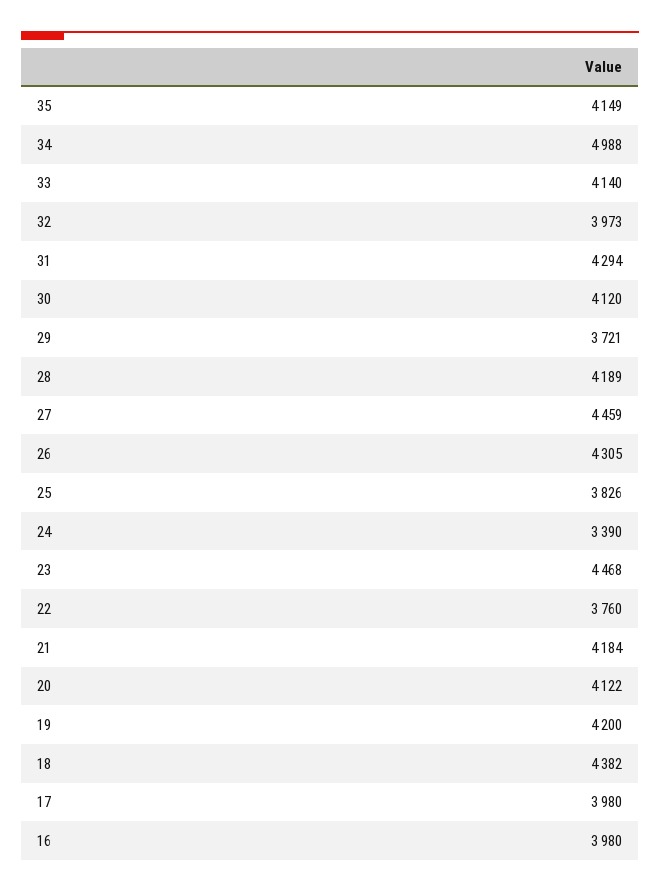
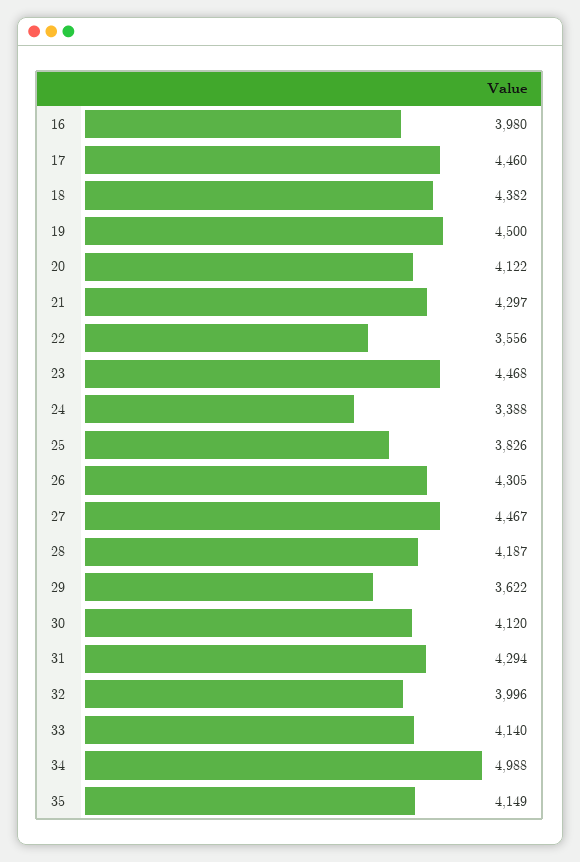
  {
    "35": 4149,
    "34": 4988,
    "33": 4140,
-   "32": 3973,
+   "32": 3996,
    "31": 4294,
    "30": 4120,
-   "29": 3721,
+   "29": 3622,
-   "28": 4189,
+   "28": 4187,
-   "27": 4459,
+   "27": 4467,
    "26": 4305,
    "25": 3826,
-   "24": 3390,
+   "24": 3388,
    "23": 4468,
-   "22": 3760,
+   "22": 3556,
-   "21": 4184,
+   "21": 4297,
    "20": 4122,
-   "19": 4200,
+   "19": 4500,
    "18": 4382,
-   "17": 3980,
+   "17": 4460,
    "16": 3980
  }

